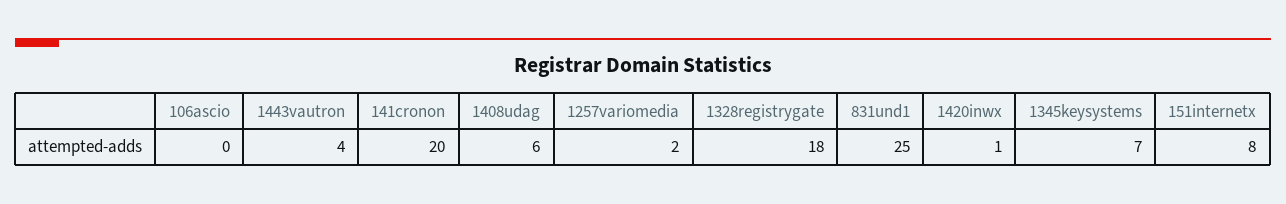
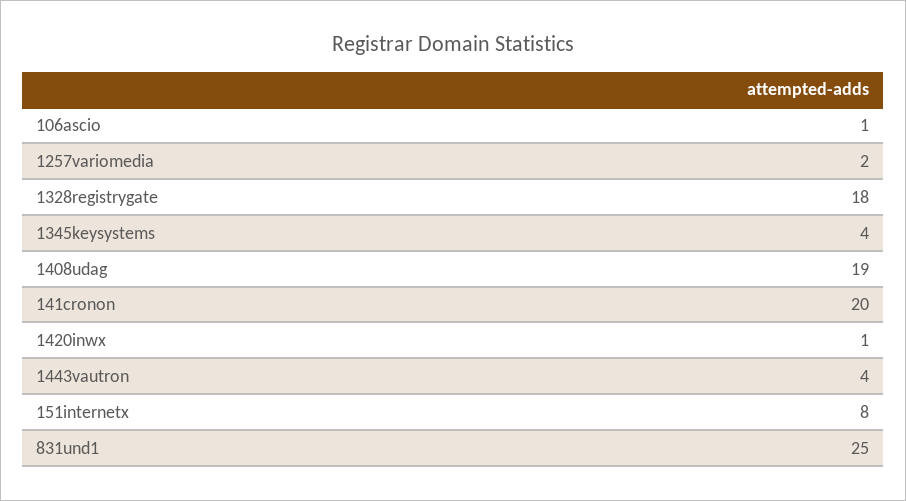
  {
-   "106ascio": 0,
+   "106ascio": 1,
    "1443vautron": 4,
    "141cronon": 20,
-   "1408udag": 6,
+   "1408udag": 19,
    "1257variomedia": 2,
    "1328registrygate": 18,
    "831und1": 25,
    "1420inwx": 1,
-   "1345keysystems": 7,
+   "1345keysystems": 4,
    "151internetx": 8
  }

